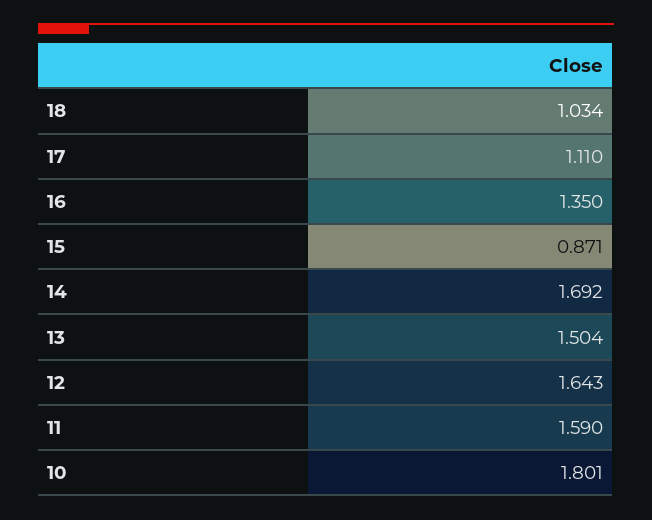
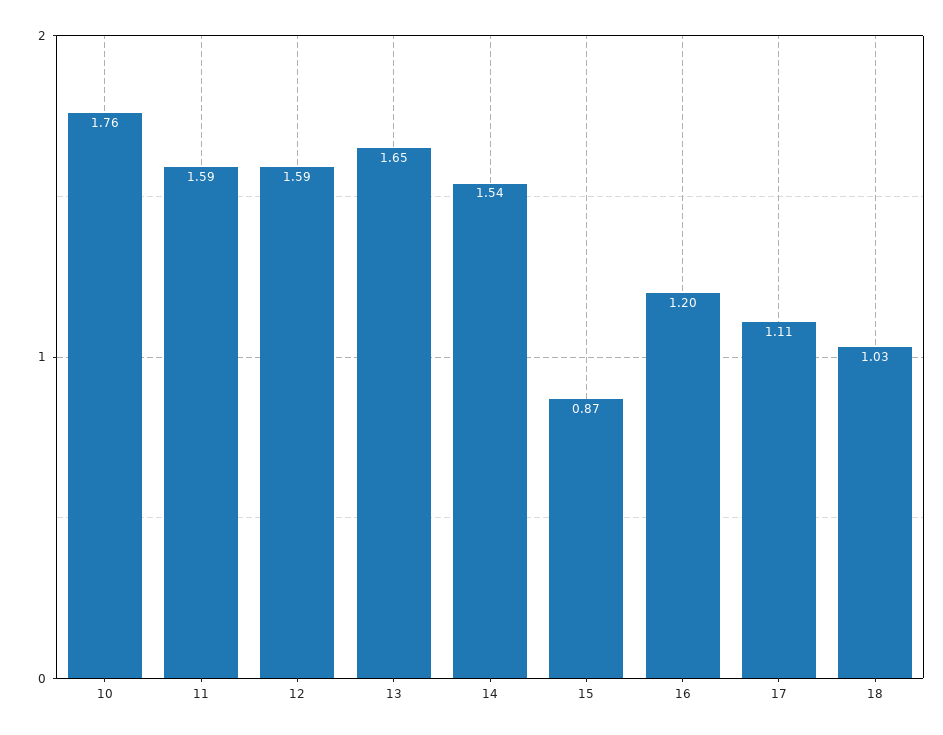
  {
    "18": 1.034,
    "17": 1.11,
-   "16": 1.35,
+   "16": 1.2,
    "15": 0.871,
-   "14": 1.692,
+   "14": 1.54,
-   "13": 1.504,
+   "13": 1.65,
-   "12": 1.643,
+   "12": 1.59,
    "11": 1.59,
-   "10": 1.801
+   "10": 1.76
  }

